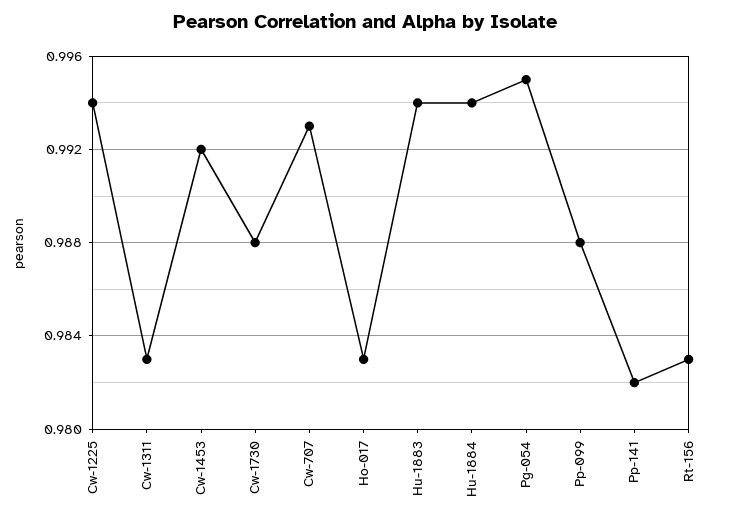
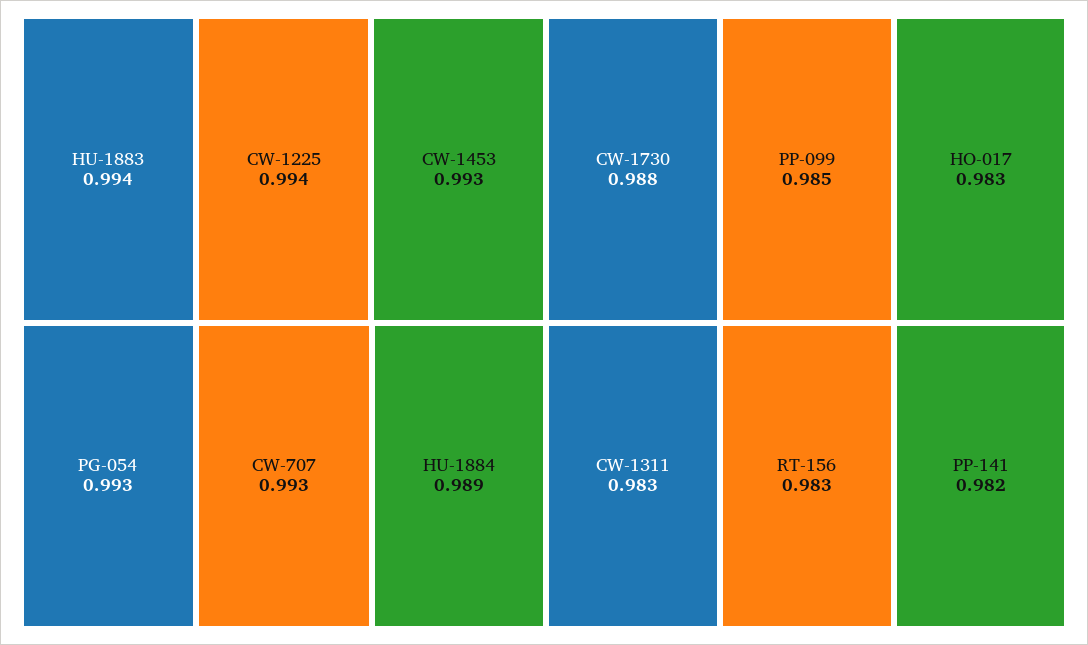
  {
    "Cw-1225": 0.994,
    "Cw-1311": 0.983,
-   "Cw-1453": 0.992,
+   "Cw-1453": 0.993,
    "Cw-1730": 0.988,
    "Cw-707": 0.993,
    "Ho-017": 0.983,
    "Hu-1883": 0.994,
-   "Hu-1884": 0.994,
+   "Hu-1884": 0.989,
-   "Pg-054": 0.995,
+   "Pg-054": 0.993,
-   "Pp-099": 0.988,
+   "Pp-099": 0.985,
    "Pp-141": 0.982,
    "Rt-156": 0.983
  }

